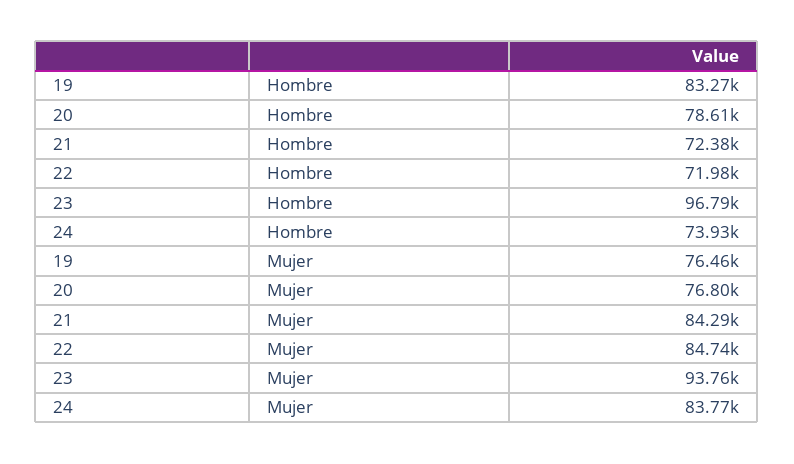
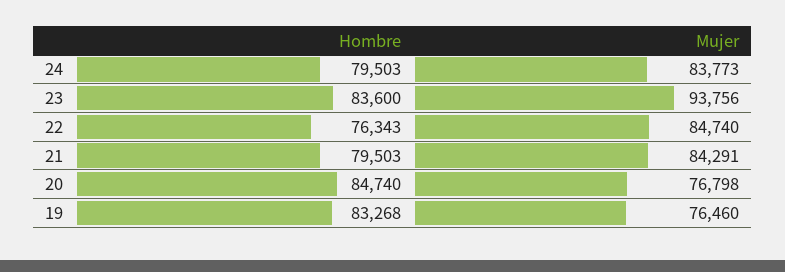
  {
    "19": {
      "Hombre": 83268,
      "Mujer": 76460
    },
    "20": {
-     "Hombre": 78610,
+     "Hombre": 84740,
      "Mujer": 76798
    },
    "21": {
-     "Hombre": 72380,
+     "Hombre": 79503,
      "Mujer": 84291
    },
    "22": {
-     "Hombre": 71980,
+     "Hombre": 76343,
      "Mujer": 84740
    },
    "23": {
-     "Hombre": 96790,
+     "Hombre": 83600,
      "Mujer": 93756
    },
    "24": {
-     "Hombre": 73930,
+     "Hombre": 79503,
      "Mujer": 83773
    }
  }

